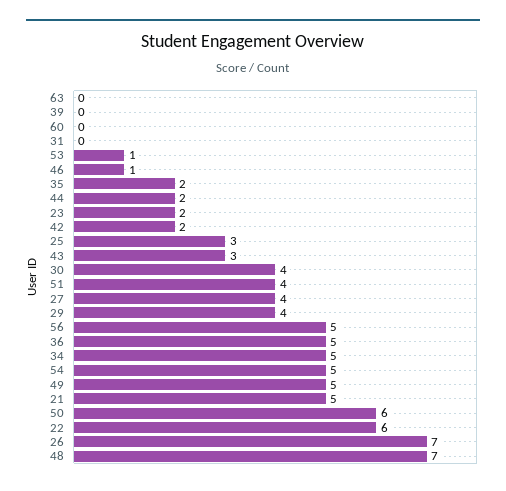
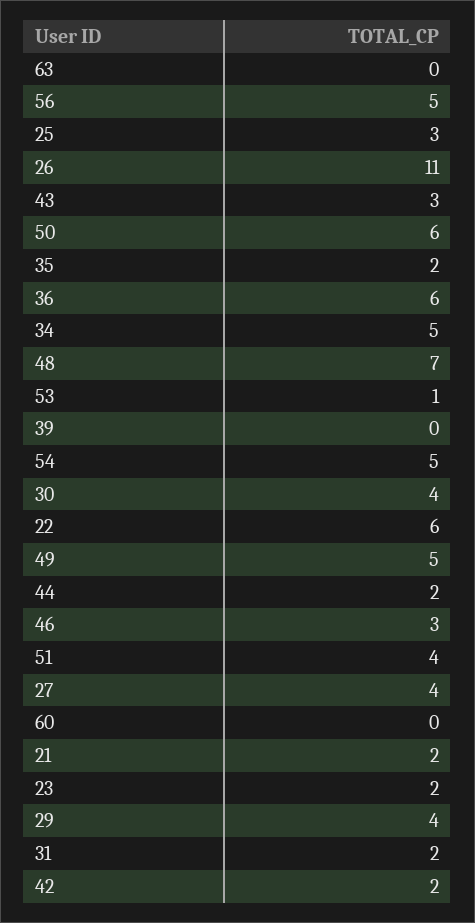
  {
    "63": 0,
    "39": 0,
    "60": 0,
-   "31": 0,
+   "31": 2,
    "53": 1,
-   "46": 1,
+   "46": 3,
    "35": 2,
    "44": 2,
    "23": 2,
    "42": 2,
    "25": 3,
    "43": 3,
    "30": 4,
    "51": 4,
    "27": 4,
    "29": 4,
    "56": 5,
-   "36": 5,
+   "36": 6,
    "34": 5,
    "54": 5,
    "49": 5,
-   "21": 5,
+   "21": 2,
    "50": 6,
    "22": 6,
-   "26": 7,
+   "26": 11,
    "48": 7
  }

